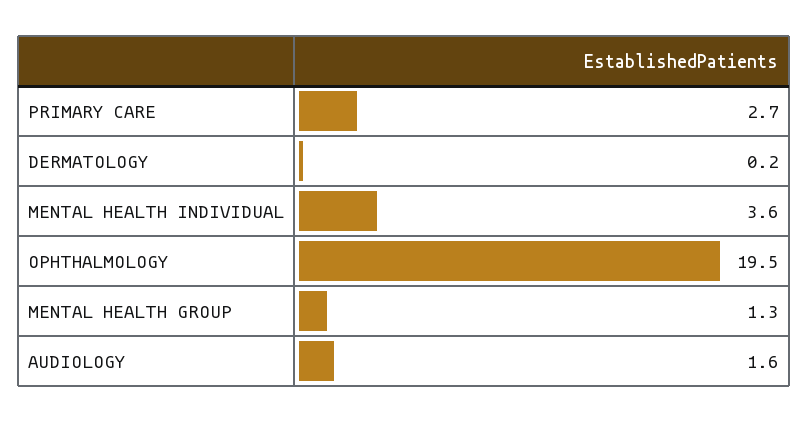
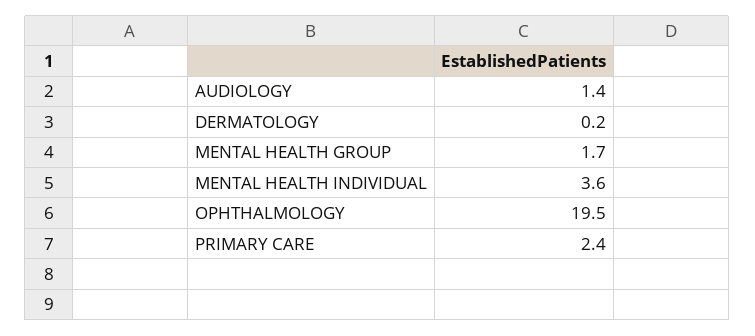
  {
-   "PRIMARY CARE": 2.7,
+   "PRIMARY CARE": 2.4,
    "DERMATOLOGY": 0.2,
    "MENTAL HEALTH INDIVIDUAL": 3.6,
    "OPHTHALMOLOGY": 19.5,
-   "MENTAL HEALTH GROUP": 1.3,
+   "MENTAL HEALTH GROUP": 1.7,
-   "AUDIOLOGY": 1.6
+   "AUDIOLOGY": 1.4
  }

